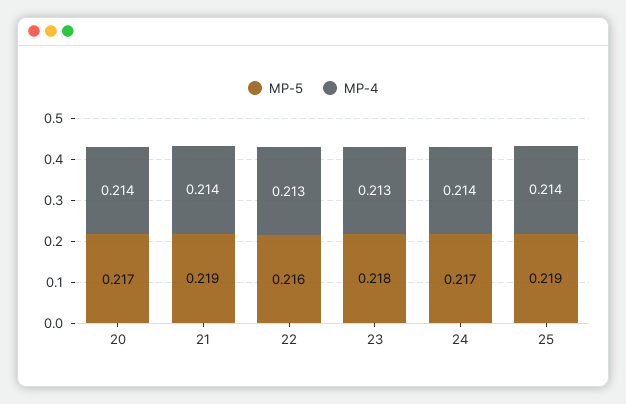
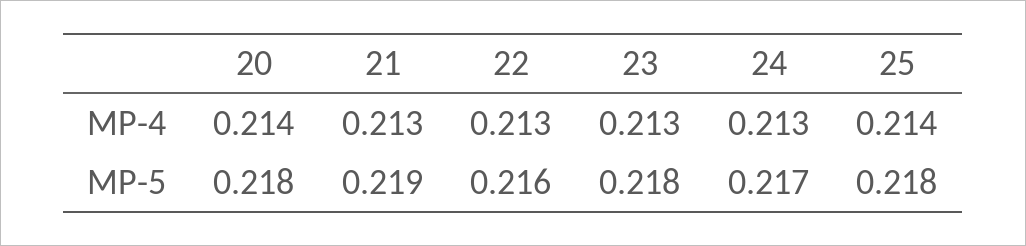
  {
    "MP-5": {
-     "20": 0.217,
+     "20": 0.218,
      "21": 0.219,
      "22": 0.216,
      "23": 0.218,
      "24": 0.217,
-     "25": 0.219
+     "25": 0.218
    },
    "MP-4": {
      "20": 0.214,
-     "21": 0.214,
+     "21": 0.213,
      "22": 0.213,
      "23": 0.213,
-     "24": 0.214,
+     "24": 0.213,
      "25": 0.214
    }
  }

